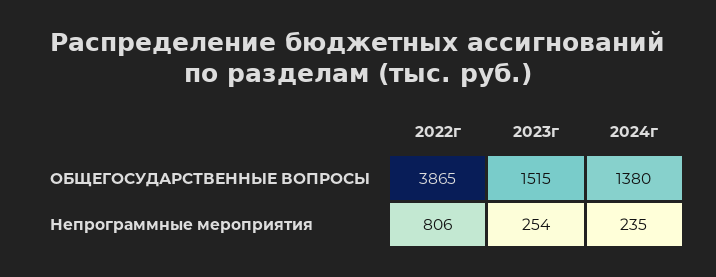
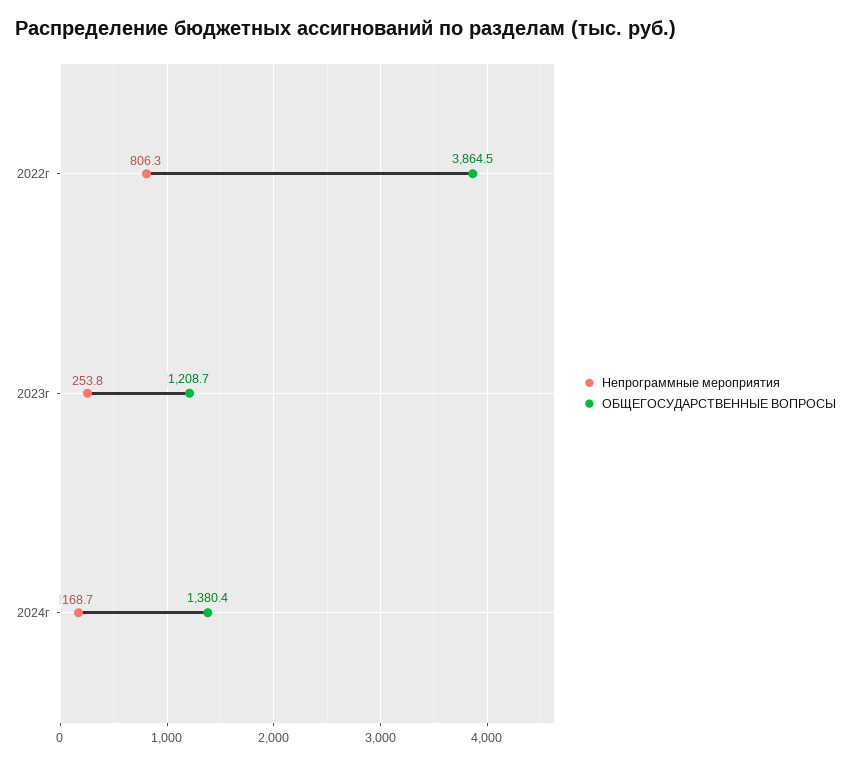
  {
    "ОБЩЕГОСУДАРСТВЕННЫЕ ВОПРОСЫ": {
      "2022г": 3864.5,
-     "2023г": 1515,
+     "2023г": 1208.7,
      "2024г": 1380.4
    },
    "Непрограммные мероприятия": {
      "2022г": 806.3,
      "2023г": 253.8,
-     "2024г": 235
+     "2024г": 168.7
    }
  }

